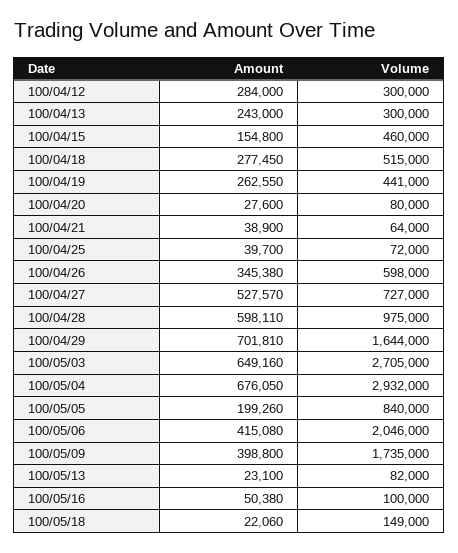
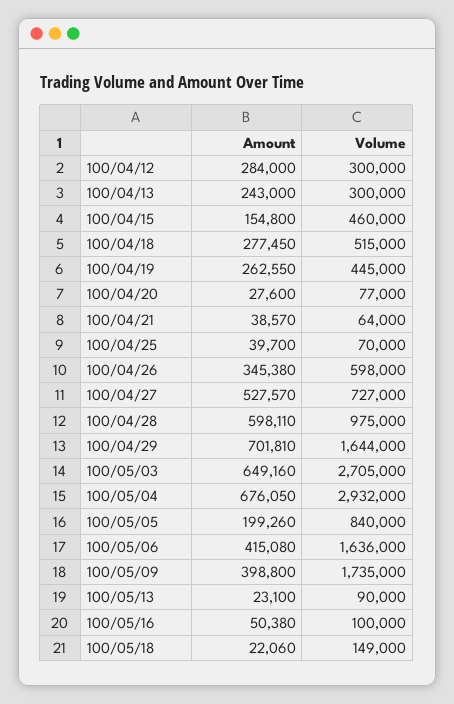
  {
    "Amount": {
      "100/04/12": 284000,
      "100/04/13": 243000,
      "100/04/15": 154800,
      "100/04/18": 277450,
      "100/04/19": 262550,
      "100/04/20": 27600,
-     "100/04/21": 38900,
+     "100/04/21": 38570,
      "100/04/25": 39700,
      "100/04/26": 345380,
      "100/04/27": 527570,
      "100/04/28": 598110,
      "100/04/29": 701810,
      "100/05/03": 649160,
      "100/05/04": 676050,
      "100/05/05": 199260,
      "100/05/06": 415080,
      "100/05/09": 398800,
      "100/05/13": 23100,
      "100/05/16": 50380,
      "100/05/18": 22060
    },
    "Volume": {
      "100/04/12": 300000,
      "100/04/13": 300000,
      "100/04/15": 460000,
      "100/04/18": 515000,
-     "100/04/19": 441000,
+     "100/04/19": 445000,
-     "100/04/20": 80000,
+     "100/04/20": 77000,
      "100/04/21": 64000,
-     "100/04/25": 72000,
+     "100/04/25": 70000,
      "100/04/26": 598000,
      "100/04/27": 727000,
      "100/04/28": 975000,
      "100/04/29": 1644000,
      "100/05/03": 2705000,
      "100/05/04": 2932000,
      "100/05/05": 840000,
-     "100/05/06": 2046000,
+     "100/05/06": 1636000,
      "100/05/09": 1735000,
-     "100/05/13": 82000,
+     "100/05/13": 90000,
      "100/05/16": 100000,
      "100/05/18": 149000
    }
  }

